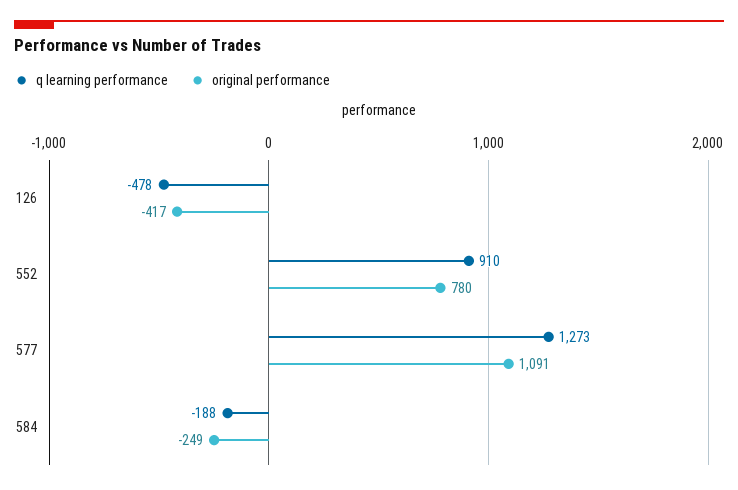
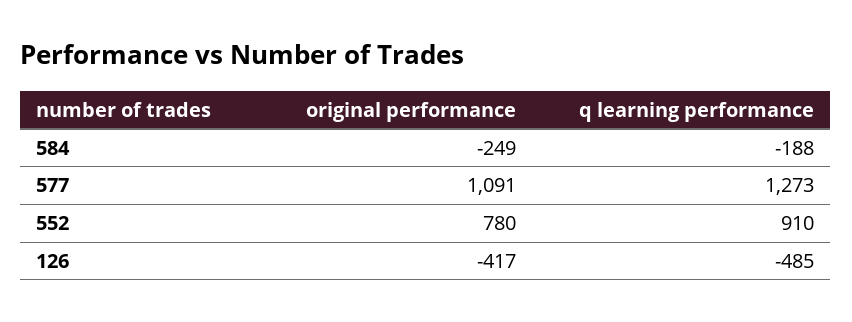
  {
    "q learning performance": {
-     "126": -478,
+     "126": -485,
      "552": 910,
      "577": 1273,
      "584": -188
    },
    "original performance": {
      "126": -417,
      "552": 780,
      "577": 1091,
      "584": -249
    }
  }

